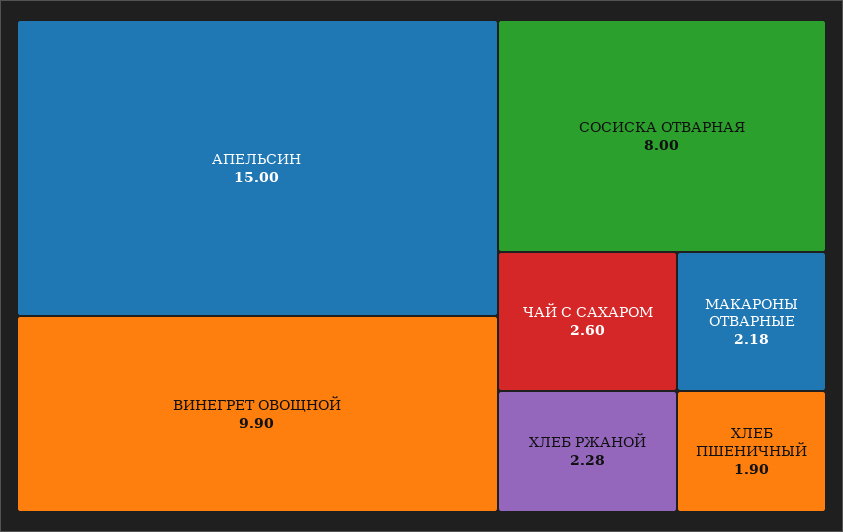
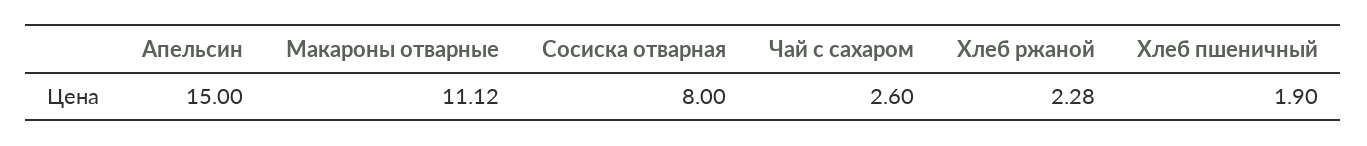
  {
    "АПЕЛЬСИН": 15,
-   "ВИНЕГРЕТ ОВОЩНОЙ": 9.9,
    "СОСИСКА ОТВАРНАЯ": 8,
    "ЧАЙ С САХАРОМ": 2.6,
    "ХЛЕБ РЖАНОЙ": 2.28,
-   "МАКАРОНЫ ОТВАРНЫЕ": 2.18,
+   "МАКАРОНЫ ОТВАРНЫЕ": 11.12,
    "ХЛЕБ ПШЕНИЧНЫЙ": 1.9
  }

